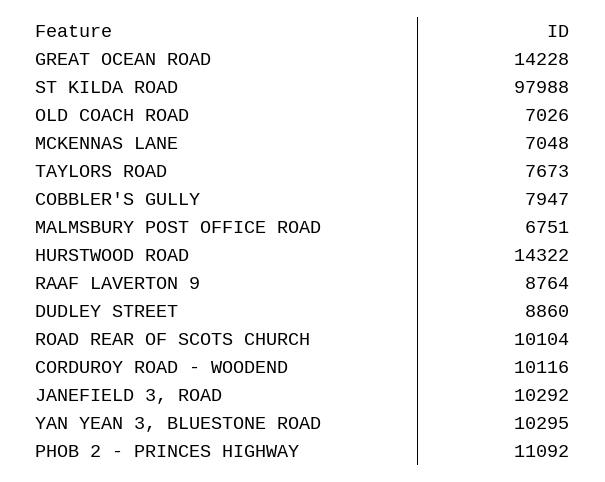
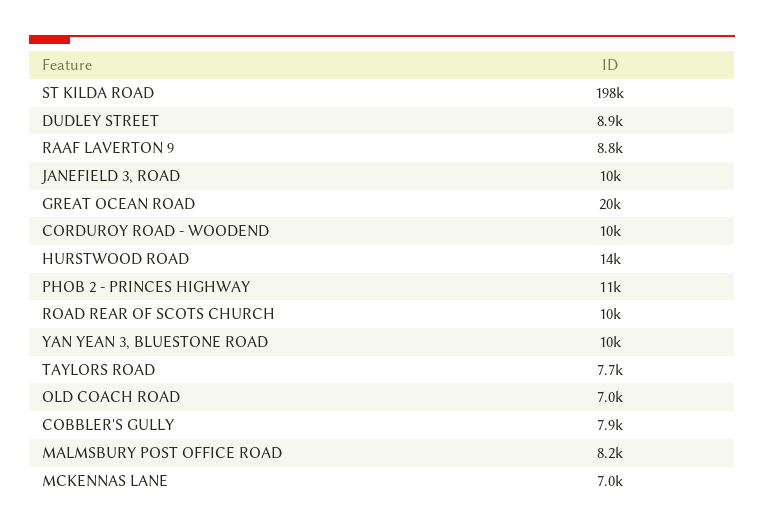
  {
-   "GREAT OCEAN ROAD": 14228,
+   "GREAT OCEAN ROAD": 20000,
-   "ST KILDA ROAD": 97988,
+   "ST KILDA ROAD": 198000,
    "OLD COACH ROAD": 7026,
    "MCKENNAS LANE": 7048,
    "TAYLORS ROAD": 7673,
    "COBBLER'S GULLY": 7947,
-   "MALMSBURY POST OFFICE ROAD": 6751,
+   "MALMSBURY POST OFFICE ROAD": 8200,
    "HURSTWOOD ROAD": 14322,
    "RAAF LAVERTON 9": 8764,
    "DUDLEY STREET": 8860,
    "ROAD REAR OF SCOTS CHURCH": 10104,
    "CORDUROY ROAD - WOODEND": 10116,
    "JANEFIELD 3, ROAD": 10292,
    "YAN YEAN 3, BLUESTONE ROAD": 10295,
    "PHOB 2 - PRINCES HIGHWAY": 11092
  }

